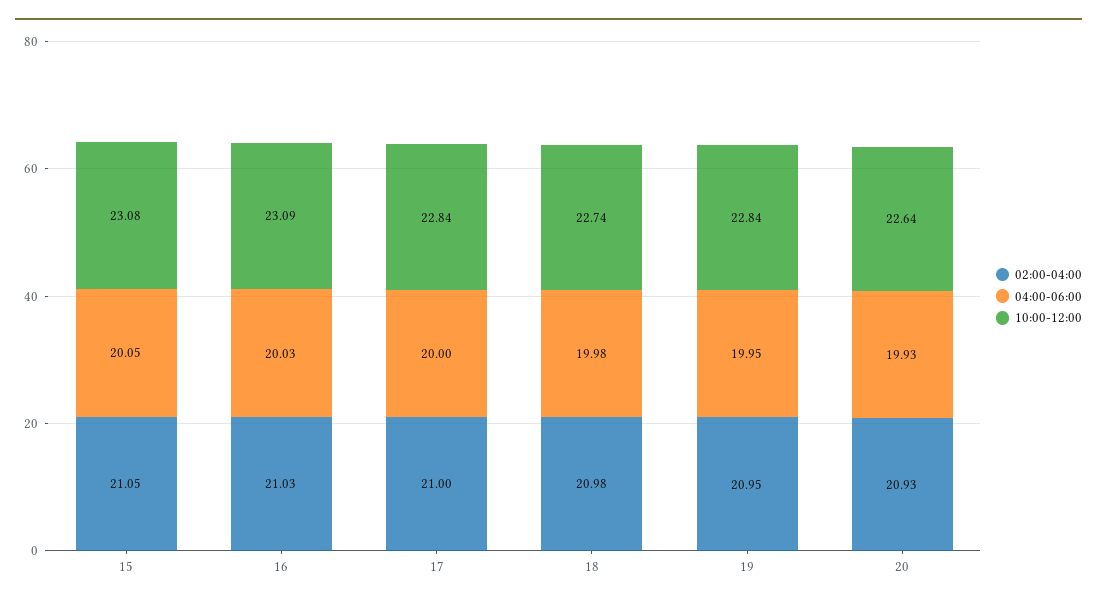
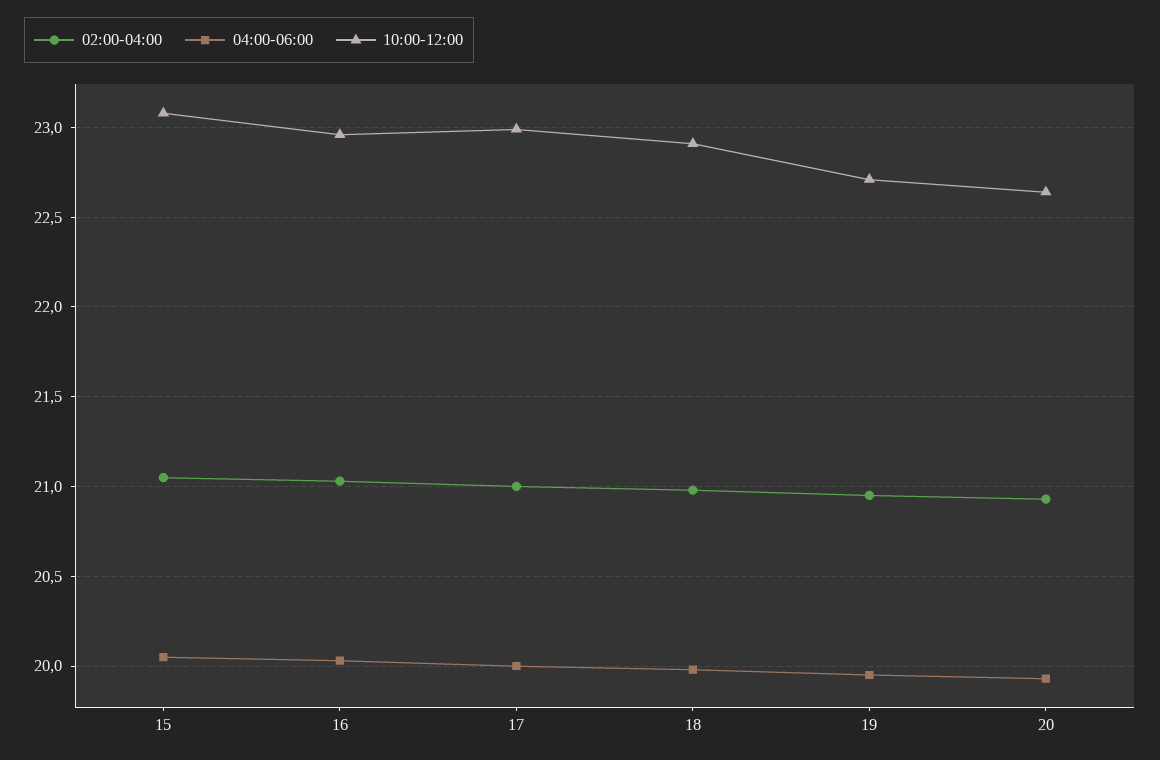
  {
    "02:00-04:00": {
      "15": 21.05,
      "16": 21.03,
      "17": 21,
      "18": 20.98,
      "19": 20.95,
      "20": 20.93
    },
    "04:00-06:00": {
      "15": 20.05,
      "16": 20.03,
      "17": 20,
      "18": 19.98,
      "19": 19.95,
      "20": 19.93
    },
    "10:00-12:00": {
      "15": 23.08,
-     "16": 23.09,
+     "16": 22.95,
-     "17": 22.84,
+     "17": 23,
-     "18": 22.74,
+     "18": 22.9,
-     "19": 22.84,
+     "19": 22.7,
      "20": 22.64
    }
  }

